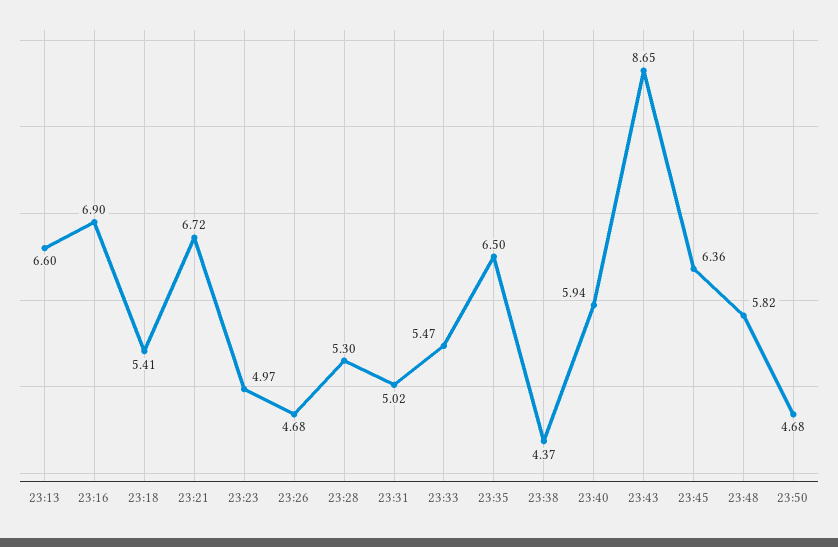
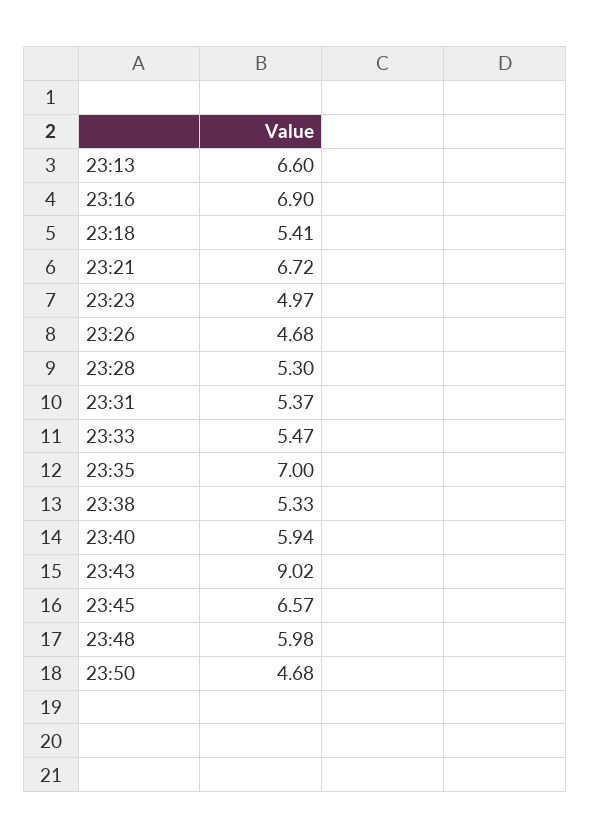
  {
    "23:13": 6.6,
    "23:16": 6.9,
    "23:18": 5.41,
    "23:21": 6.72,
    "23:23": 4.97,
    "23:26": 4.68,
    "23:28": 5.3,
-   "23:31": 5.02,
+   "23:31": 5.37,
    "23:33": 5.47,
-   "23:35": 6.5,
+   "23:35": 7,
-   "23:38": 4.37,
+   "23:38": 5.33,
    "23:40": 5.94,
-   "23:43": 8.65,
+   "23:43": 9.02,
-   "23:45": 6.36,
+   "23:45": 6.57,
-   "23:48": 5.82,
+   "23:48": 5.98,
    "23:50": 4.68
  }

